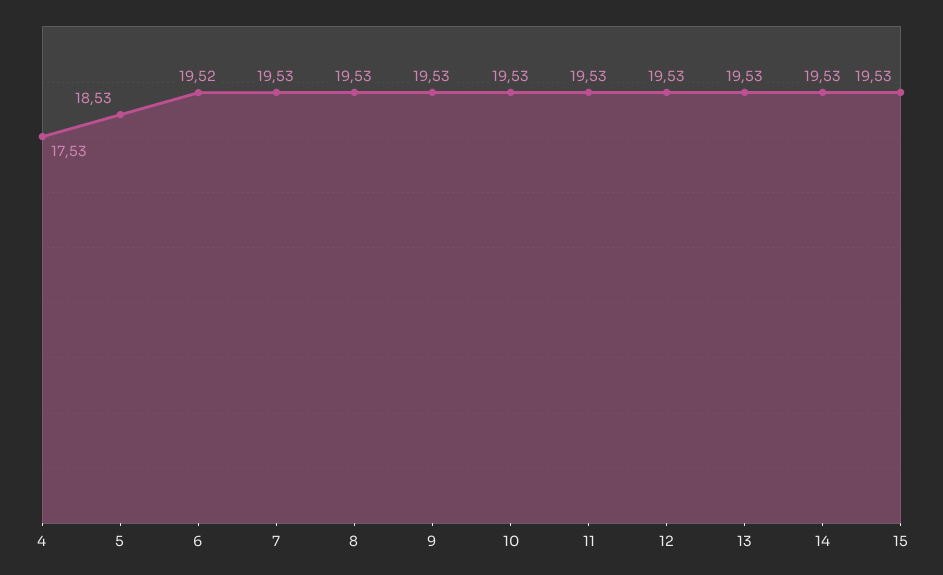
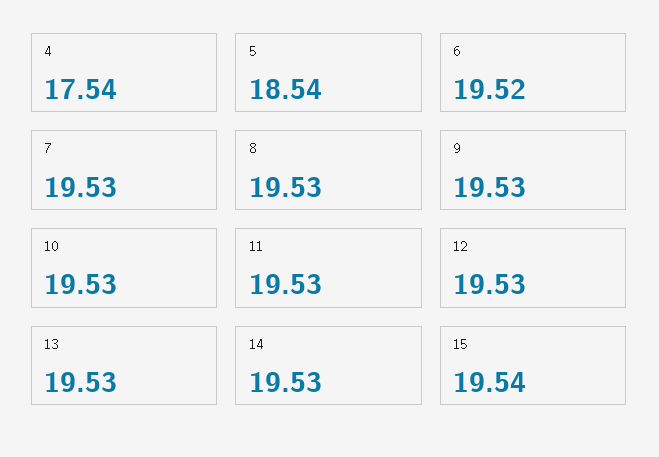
  {
-   "4": 17.53,
+   "4": 17.54,
-   "5": 18.53,
+   "5": 18.54,
    "6": 19.52,
    "7": 19.53,
    "8": 19.53,
    "9": 19.53,
    "10": 19.53,
    "11": 19.53,
    "12": 19.53,
    "13": 19.53,
    "14": 19.53,
-   "15": 19.53
+   "15": 19.54
  }

